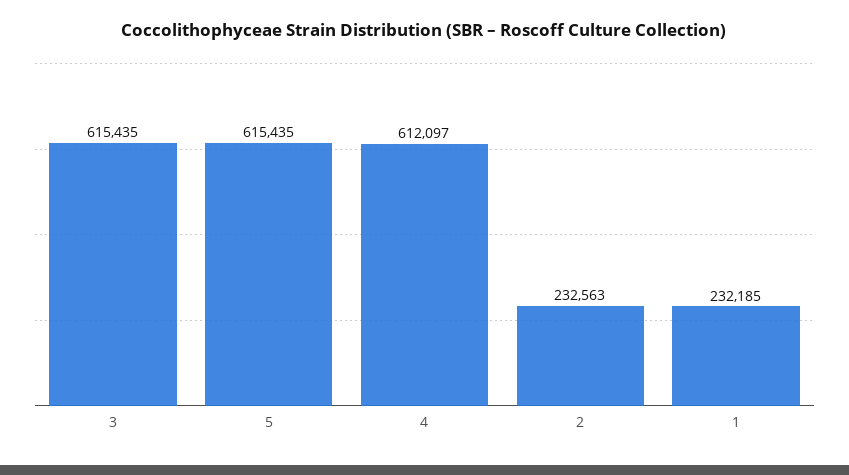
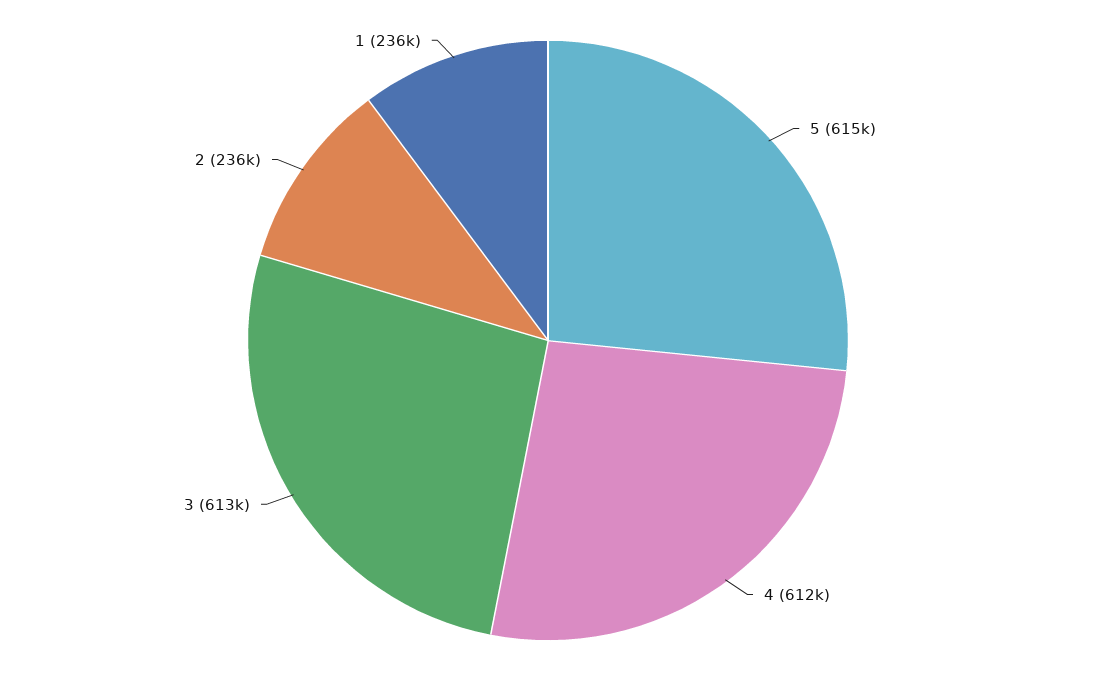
  {
-   "3": 615435,
+   "3": 613000,
    "5": 615435,
    "4": 612097,
-   "2": 232563,
+   "2": 236000,
-   "1": 232185
+   "1": 236000
  }

